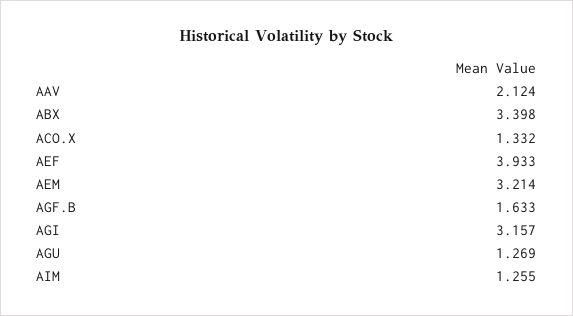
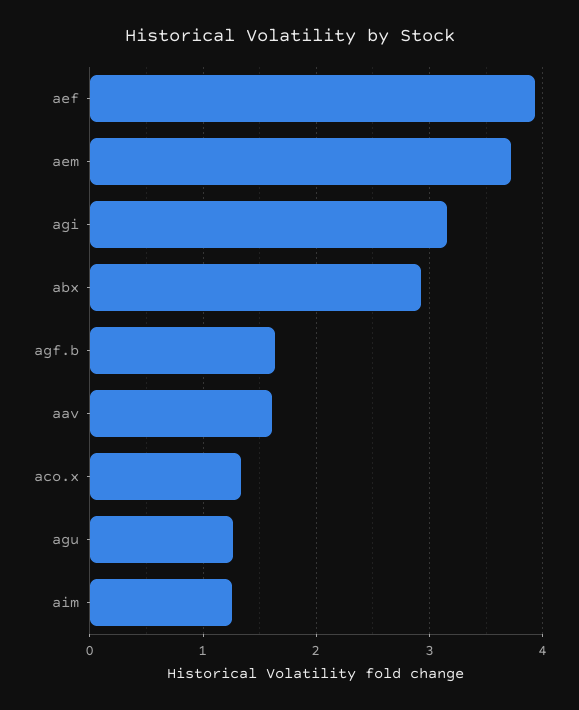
  {
-   "AAV": 2.124,
+   "AAV": 1.6,
-   "ABX": 3.398,
+   "ABX": 2.9,
    "ACO.X": 1.332,
    "AEF": 3.933,
-   "AEM": 3.214,
+   "AEM": 3.7,
    "AGF.B": 1.633,
    "AGI": 3.157,
    "AGU": 1.269,
    "AIM": 1.255
  }

